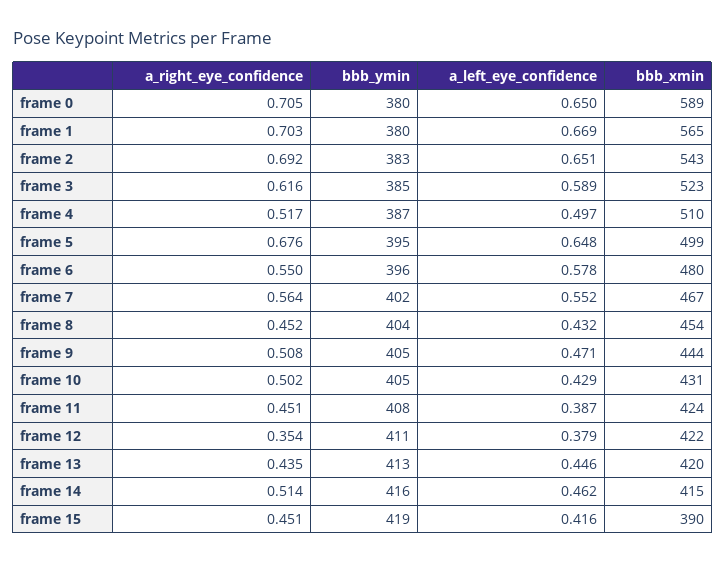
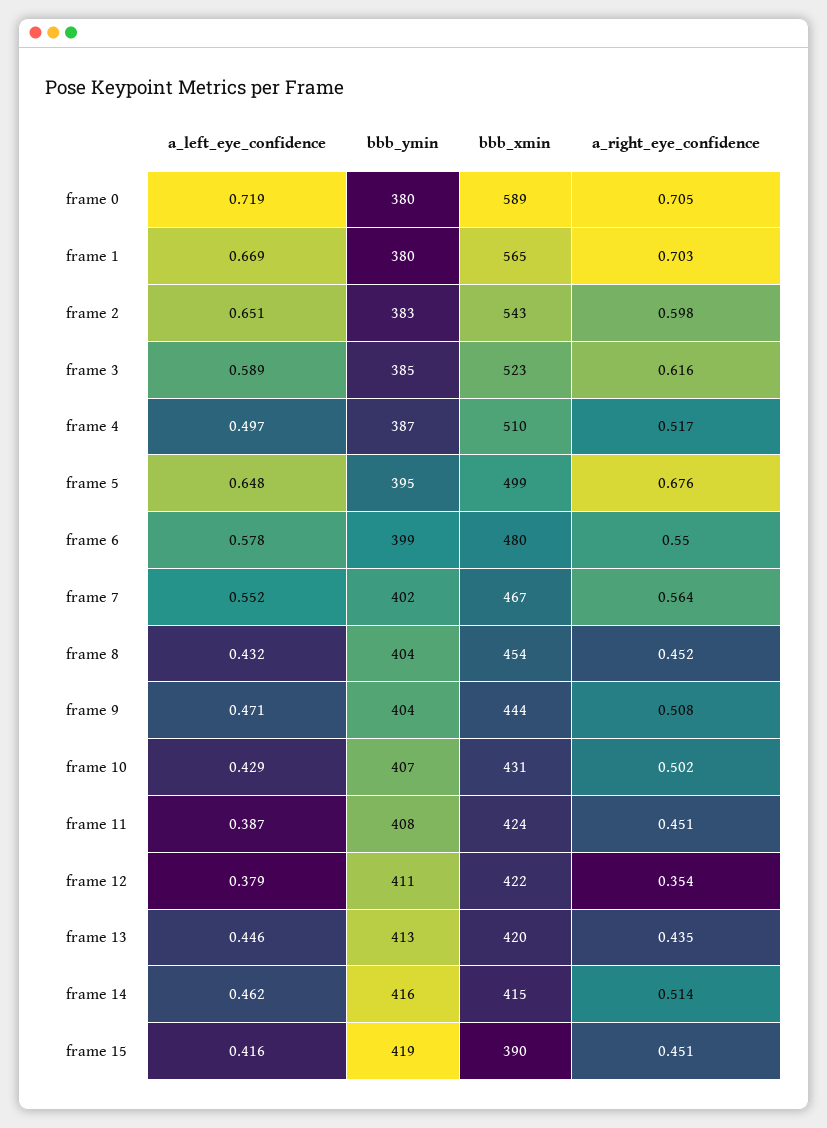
  {
    "a_right_eye_confidence": {
      "frame 0": 0.705,
      "frame 1": 0.703,
-     "frame 2": 0.692,
+     "frame 2": 0.598,
      "frame 3": 0.616,
      "frame 4": 0.517,
      "frame 5": 0.676,
      "frame 6": 0.55,
      "frame 7": 0.564,
      "frame 8": 0.452,
      "frame 9": 0.508,
      "frame 10": 0.502,
      "frame 11": 0.451,
      "frame 12": 0.354,
      "frame 13": 0.435,
      "frame 14": 0.514,
      "frame 15": 0.451
    },
    "bbb_ymin": {
      "frame 0": 380,
      "frame 1": 380,
      "frame 2": 383,
      "frame 3": 385,
      "frame 4": 387,
      "frame 5": 395,
-     "frame 6": 396,
+     "frame 6": 399,
      "frame 7": 402,
      "frame 8": 404,
-     "frame 9": 405,
+     "frame 9": 404,
-     "frame 10": 405,
+     "frame 10": 407,
      "frame 11": 408,
      "frame 12": 411,
      "frame 13": 413,
      "frame 14": 416,
      "frame 15": 419
    },
    "a_left_eye_confidence": {
-     "frame 0": 0.65,
+     "frame 0": 0.719,
      "frame 1": 0.669,
      "frame 2": 0.651,
      "frame 3": 0.589,
      "frame 4": 0.497,
      "frame 5": 0.648,
      "frame 6": 0.578,
      "frame 7": 0.552,
      "frame 8": 0.432,
      "frame 9": 0.471,
      "frame 10": 0.429,
      "frame 11": 0.387,
      "frame 12": 0.379,
      "frame 13": 0.446,
      "frame 14": 0.462,
      "frame 15": 0.416
    },
    "bbb_xmin": {
      "frame 0": 589,
      "frame 1": 565,
      "frame 2": 543,
      "frame 3": 523,
      "frame 4": 510,
      "frame 5": 499,
      "frame 6": 480,
      "frame 7": 467,
      "frame 8": 454,
      "frame 9": 444,
      "frame 10": 431,
      "frame 11": 424,
      "frame 12": 422,
      "frame 13": 420,
      "frame 14": 415,
      "frame 15": 390
    }
  }

